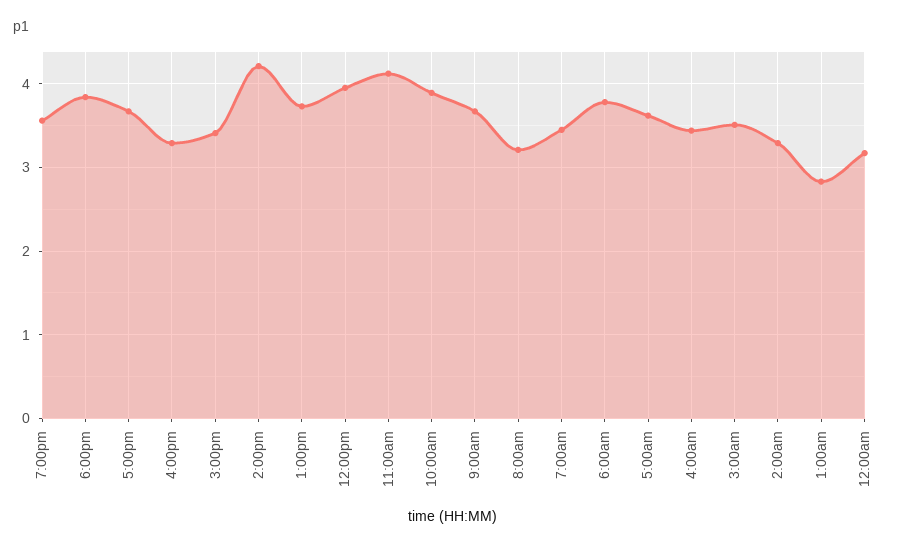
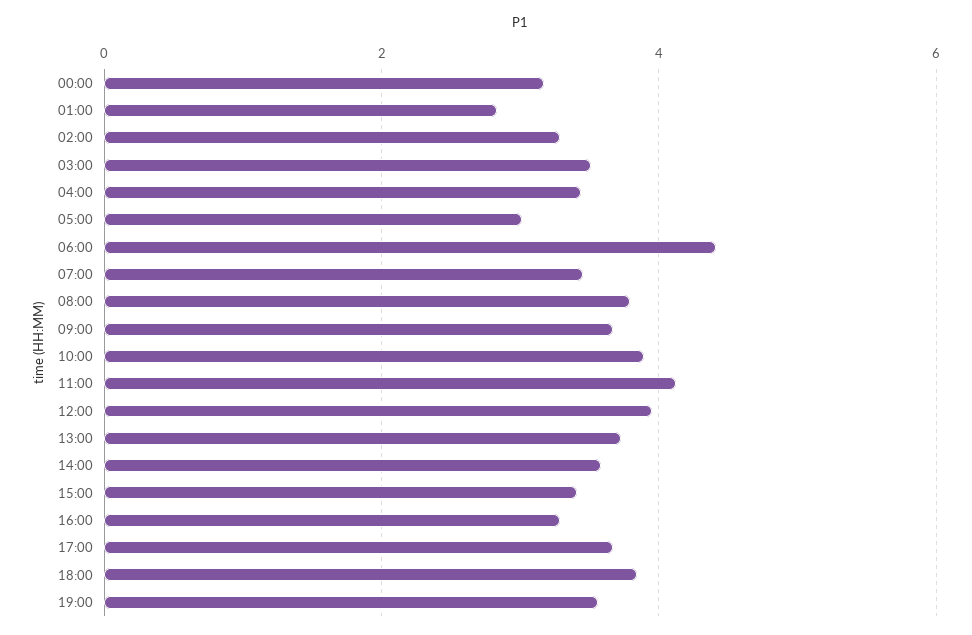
  {
    "7:00pm": 3.6,
    "6:00pm": 3.8,
    "5:00pm": 3.7,
    "4:00pm": 3.3,
    "3:00pm": 3.4,
-   "2:00pm": 4.2,
+   "2:00pm": 3.6,
    "1:00pm": 3.7,
    "12:00pm": 4,
    "11:00am": 4.1,
    "10:00am": 3.9,
    "9:00am": 3.7,
-   "8:00am": 3.2,
+   "8:00am": 3.8,
    "7:00am": 3.5,
-   "6:00am": 3.8,
+   "6:00am": 4.4,
-   "5:00am": 3.6,
+   "5:00am": 3,
    "4:00am": 3.4,
    "3:00am": 3.5,
    "2:00am": 3.3,
    "1:00am": 2.8,
    "12:00am": 3.2
  }

